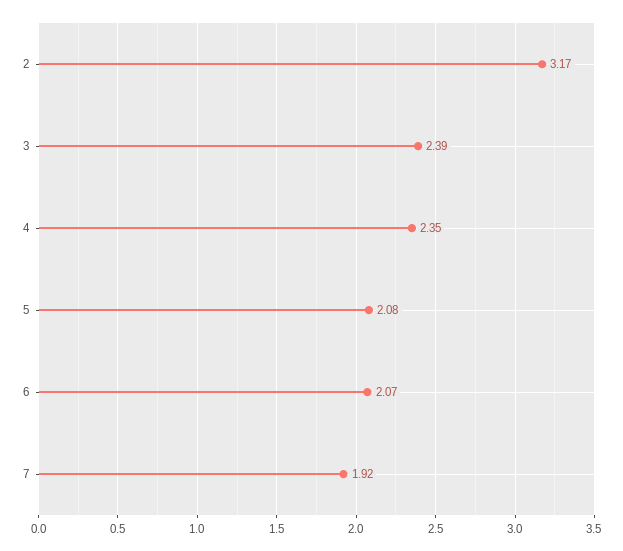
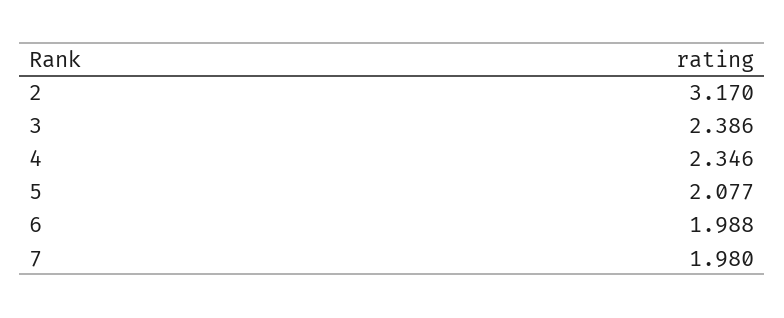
  {
    "2": 3.17,
    "3": 2.386,
    "4": 2.346,
    "5": 2.077,
-   "6": 2.07,
+   "6": 1.988,
-   "7": 1.92
+   "7": 1.98
  }

